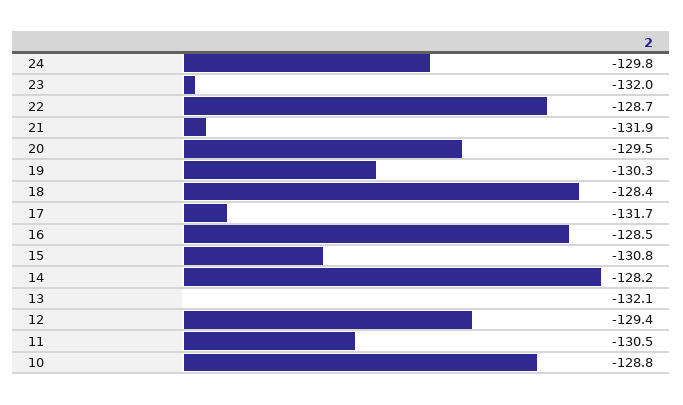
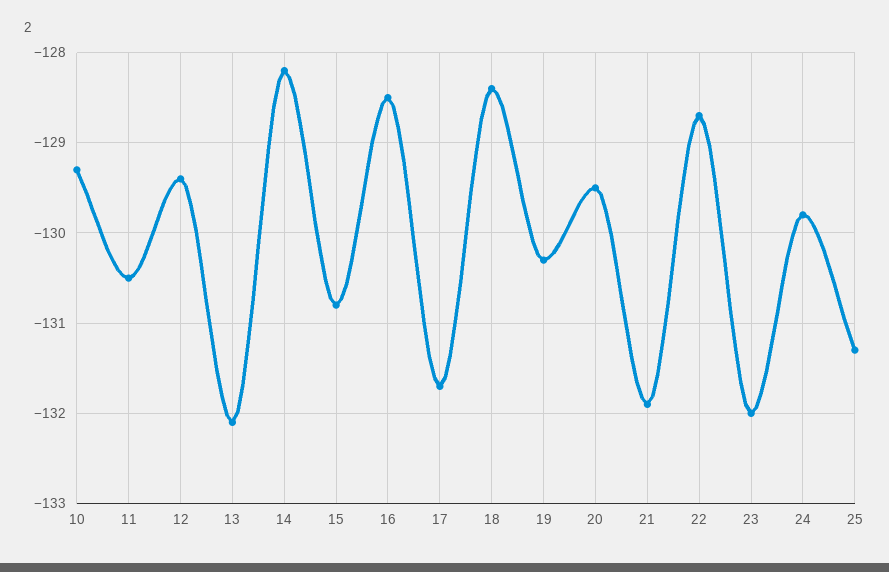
  {
    "24": -129.8,
    "23": -132,
    "22": -128.7,
    "21": -131.9,
    "20": -129.5,
    "19": -130.3,
    "18": -128.4,
    "17": -131.7,
    "16": -128.5,
    "15": -130.8,
    "14": -128.2,
    "13": -132.1,
    "12": -129.4,
    "11": -130.5,
-   "10": -128.8
+   "10": -129.3,
+   "25": -131.3
  }

